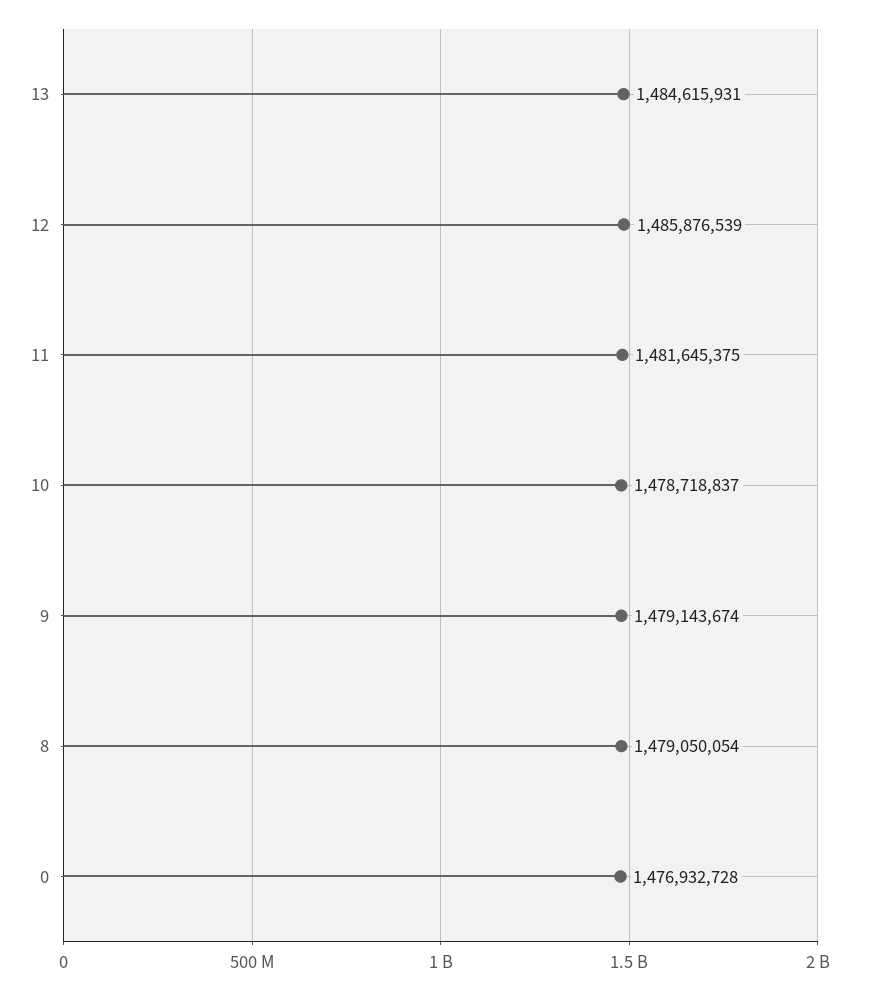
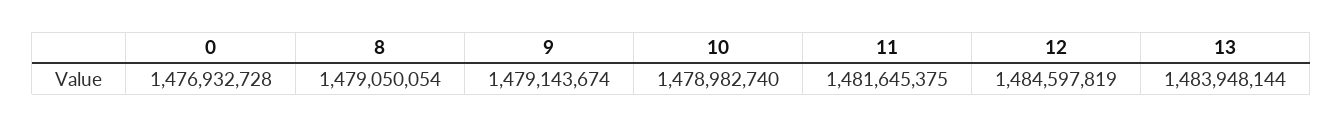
  {
-   "13": 1484615931,
+   "13": 1483948144,
-   "12": 1485876539,
+   "12": 1484597819,
    "11": 1481645375,
-   "10": 1478718837,
+   "10": 1478982740,
    "9": 1479143674,
    "8": 1479050054,
    "0": 1476932728
  }

